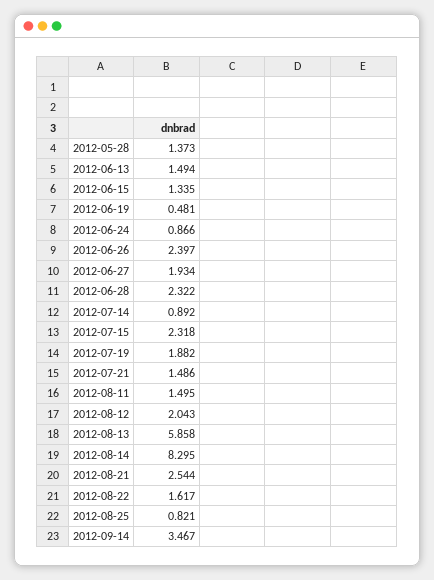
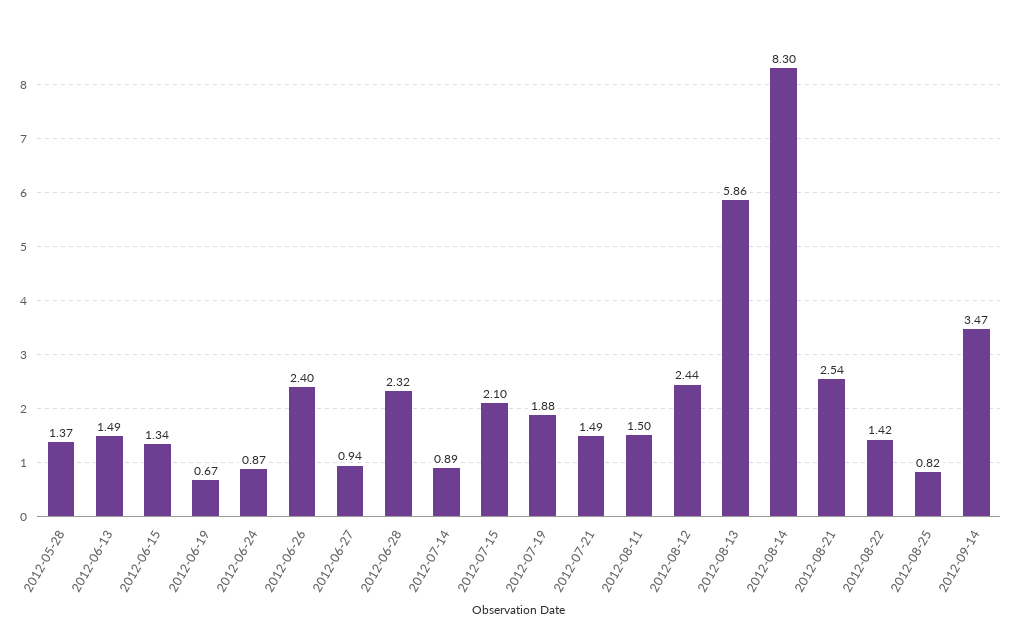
  {
    "2012-05-28": 1.373,
    "2012-06-13": 1.494,
    "2012-06-15": 1.335,
-   "2012-06-19": 0.481,
+   "2012-06-19": 0.67,
    "2012-06-24": 0.866,
    "2012-06-26": 2.397,
-   "2012-06-27": 1.934,
+   "2012-06-27": 0.94,
    "2012-06-28": 2.322,
    "2012-07-14": 0.892,
-   "2012-07-15": 2.318,
+   "2012-07-15": 2.1,
    "2012-07-19": 1.882,
    "2012-07-21": 1.486,
    "2012-08-11": 1.495,
-   "2012-08-12": 2.043,
+   "2012-08-12": 2.44,
    "2012-08-13": 5.858,
    "2012-08-14": 8.295,
    "2012-08-21": 2.544,
-   "2012-08-22": 1.617,
+   "2012-08-22": 1.42,
    "2012-08-25": 0.821,
    "2012-09-14": 3.467
  }

